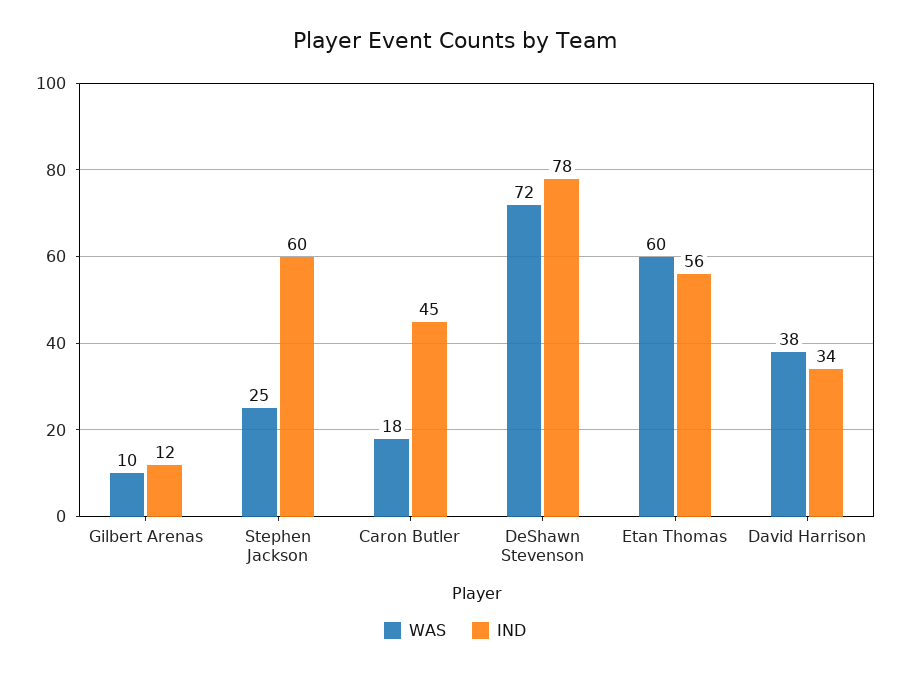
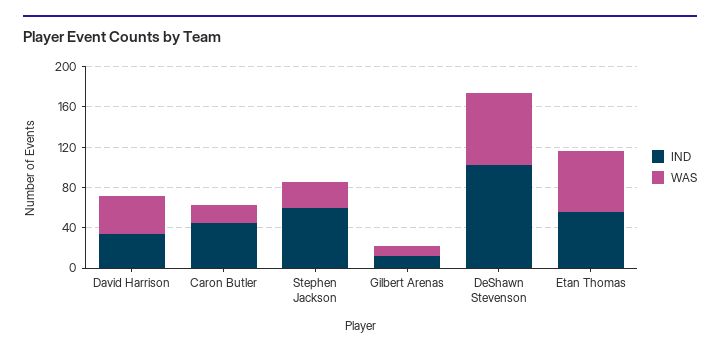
  {
    "WAS": {
      "Gilbert Arenas": 10,
      "Stephen Jackson": 25,
      "Caron Butler": 18,
      "DeShawn Stevenson": 72,
      "Etan Thomas": 60,
      "David Harrison": 38
    },
    "IND": {
      "Gilbert Arenas": 12,
      "Stephen Jackson": 60,
      "Caron Butler": 45,
-     "DeShawn Stevenson": 78,
+     "DeShawn Stevenson": 100,
      "Etan Thomas": 56,
      "David Harrison": 34
    }
  }

